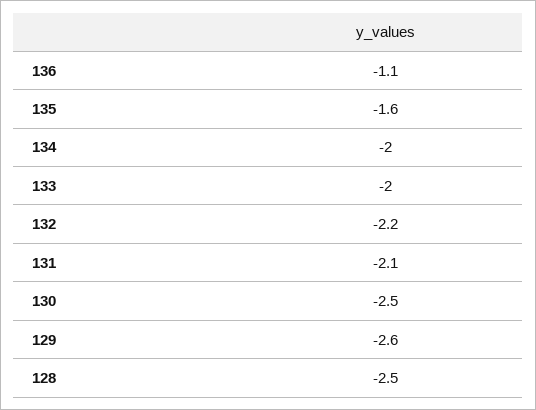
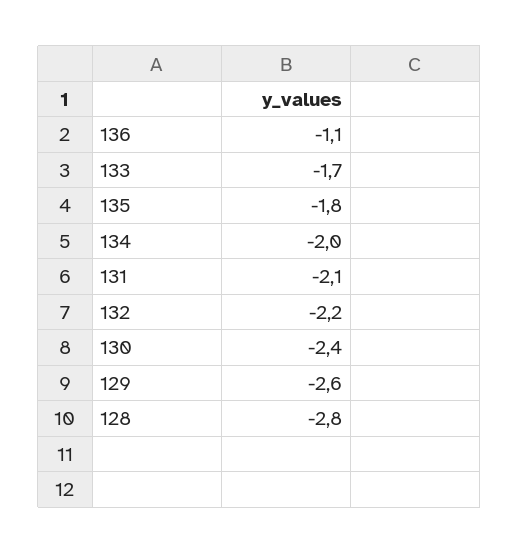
  {
    "136": -1.1,
-   "135": -1.6,
+   "135": -1.8,
    "134": -2,
-   "133": -2,
+   "133": -1.7,
    "132": -2.2,
    "131": -2.1,
-   "130": -2.5,
+   "130": -2.4,
    "129": -2.6,
-   "128": -2.5
+   "128": -2.8
  }

